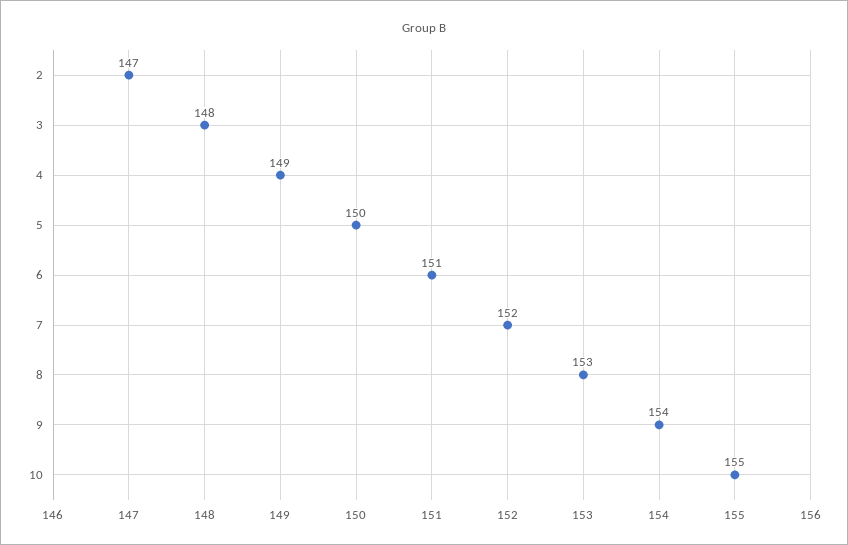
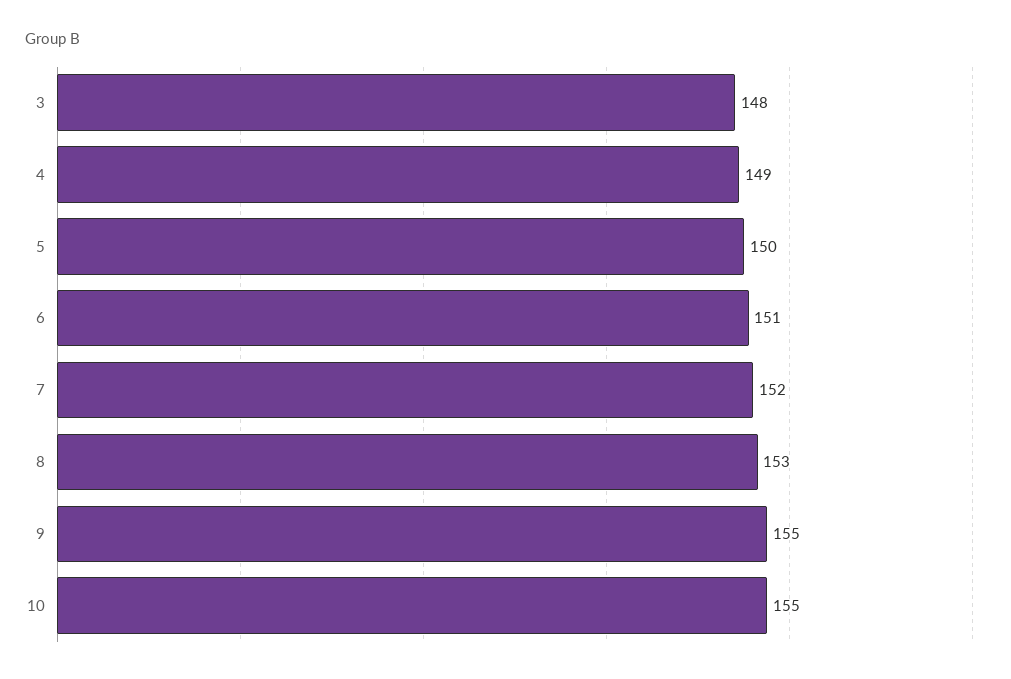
  {
-   "2": 147,
    "3": 148,
    "4": 149,
    "5": 150,
    "6": 151,
    "7": 152,
    "8": 153,
-   "9": 154,
+   "9": 155,
    "10": 155
  }

